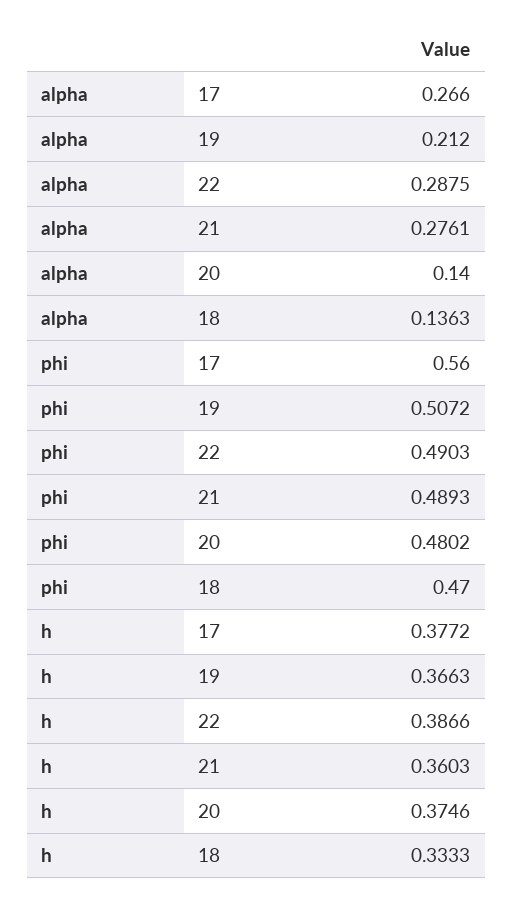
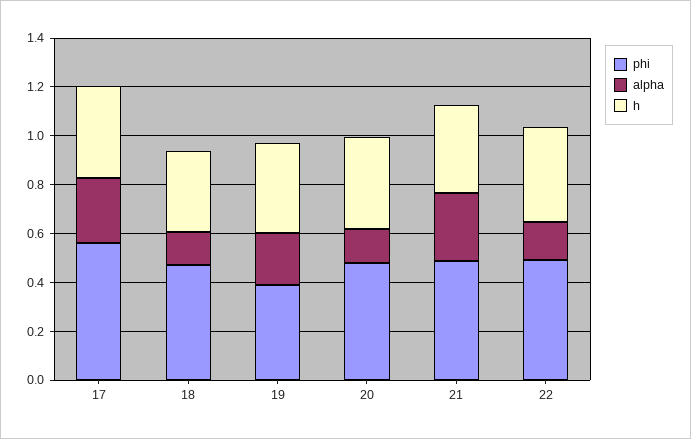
  {
    "alpha": {
      "17": 0.266,
      "19": 0.212,
-     "22": 0.2875,
+     "22": 0.15,
      "21": 0.2761,
      "20": 0.14,
      "18": 0.1363
    },
    "phi": {
      "17": 0.56,
-     "19": 0.5072,
+     "19": 0.4,
      "22": 0.4903,
      "21": 0.4893,
      "20": 0.4802,
      "18": 0.47
    },
    "h": {
      "17": 0.3772,
      "19": 0.3663,
      "22": 0.3866,
      "21": 0.3603,
      "20": 0.3746,
      "18": 0.3333
    }
  }

